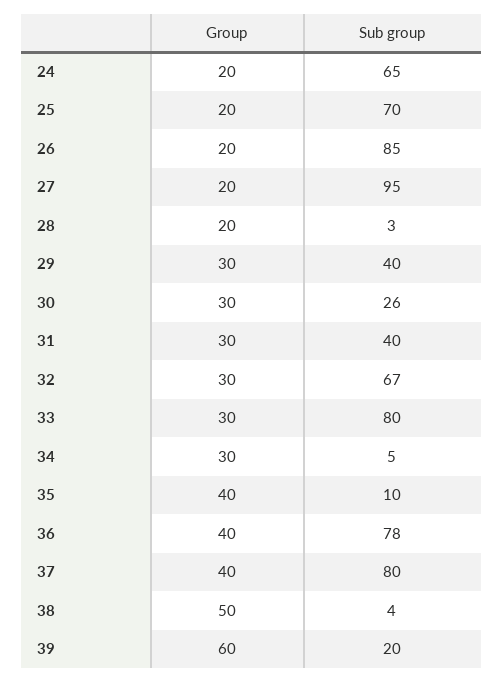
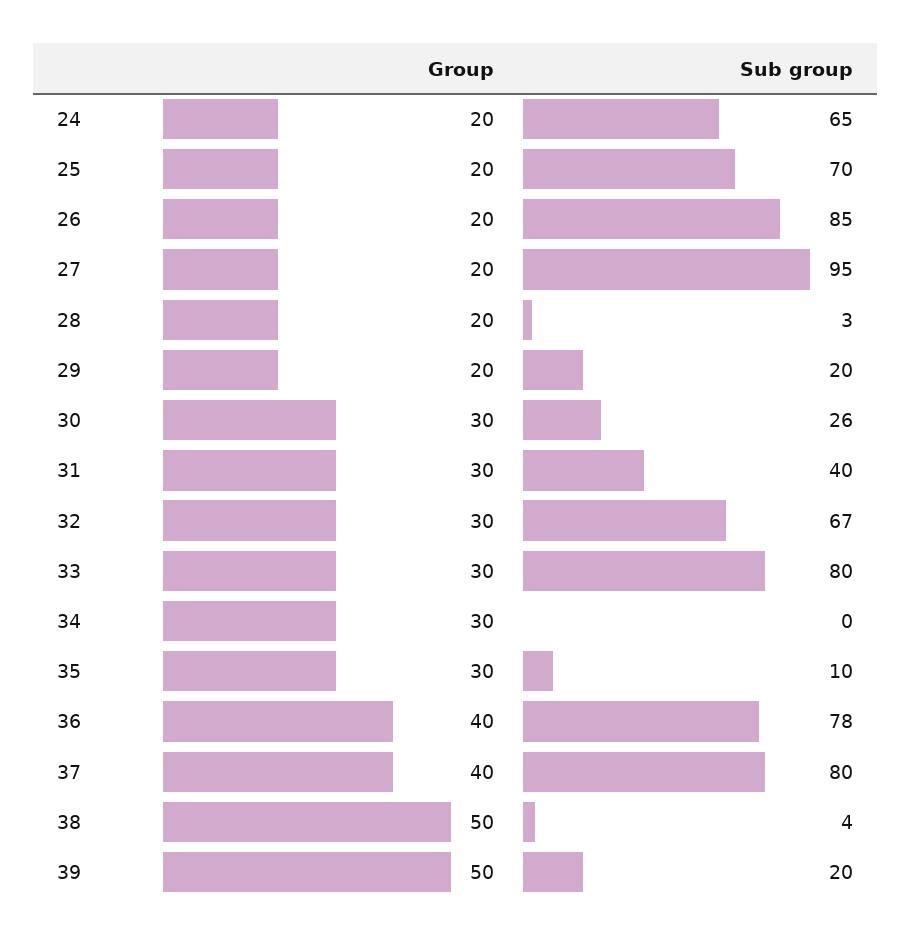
  {
    "Group": {
      "24": 20,
      "25": 20,
      "26": 20,
      "27": 20,
      "28": 20,
-     "29": 30,
+     "29": 20,
      "30": 30,
      "31": 30,
      "32": 30,
      "33": 30,
      "34": 30,
-     "35": 40,
+     "35": 30,
      "36": 40,
      "37": 40,
      "38": 50,
-     "39": 60
+     "39": 50
    },
    "Sub group": {
      "24": 65,
      "25": 70,
      "26": 85,
      "27": 95,
      "28": 3,
-     "29": 40,
+     "29": 20,
      "30": 26,
      "31": 40,
      "32": 67,
      "33": 80,
-     "34": 5,
+     "34": 0,
      "35": 10,
      "36": 78,
      "37": 80,
      "38": 4,
      "39": 20
    }
  }

